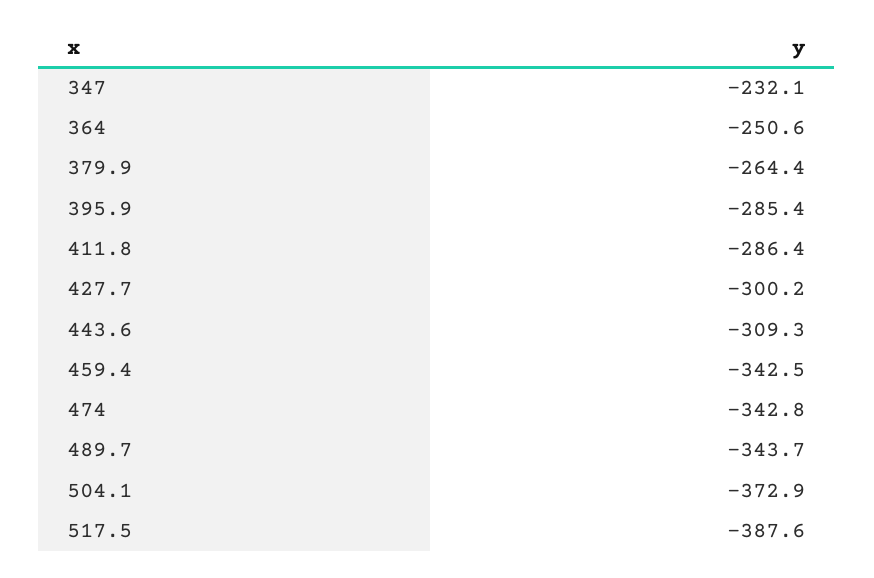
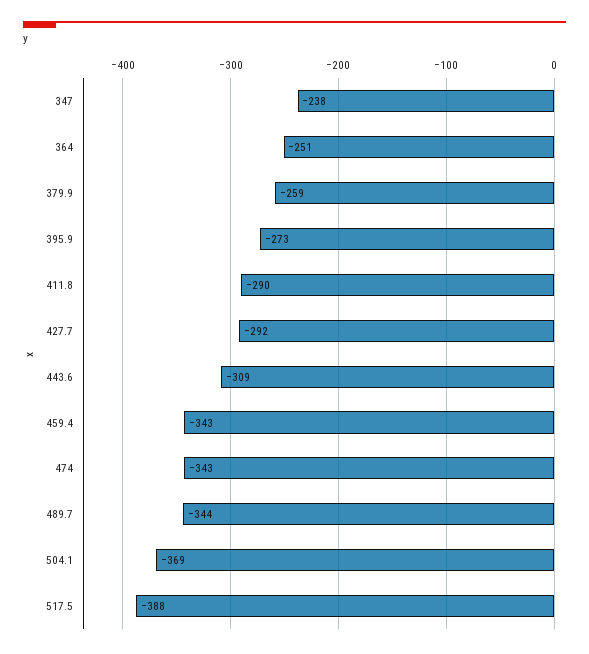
  {
-   "347": -232.1,
+   "347": -238,
    "364": -250.6,
-   "379.9": -264.4,
+   "379.9": -259,
-   "395.9": -285.4,
+   "395.9": -273,
-   "411.8": -286.4,
+   "411.8": -290,
-   "427.7": -300.2,
+   "427.7": -292,
    "443.6": -309.3,
    "459.4": -342.5,
    "474": -342.8,
    "489.7": -343.7,
-   "504.1": -372.9,
+   "504.1": -369,
    "517.5": -387.6
  }

